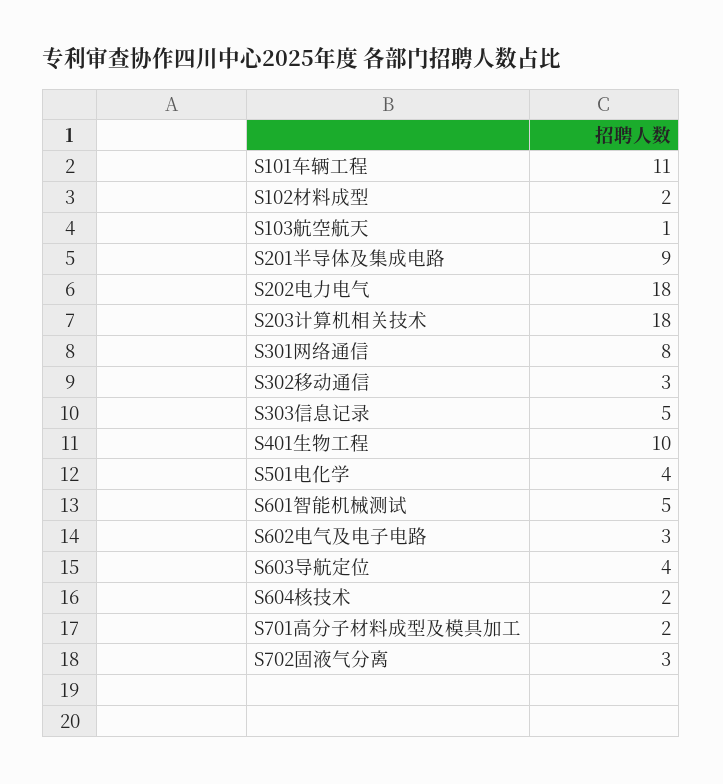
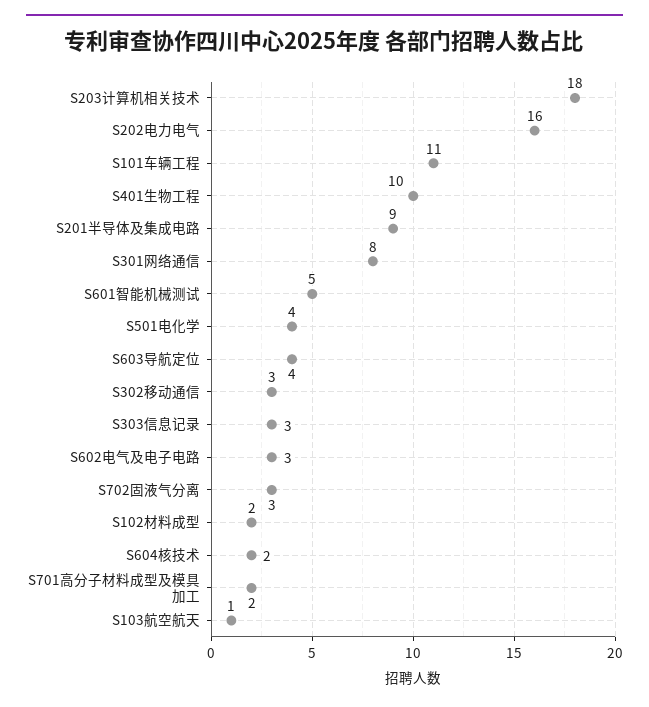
  {
    "S101车辆工程": 11,
    "S102材料成型": 2,
    "S103航空航天": 1,
    "S201半导体及集成电路": 9,
-   "S202电力电气": 18,
+   "S202电力电气": 16,
    "S203计算机相关技术": 18,
    "S301网络通信": 8,
    "S302移动通信": 3,
-   "S303信息记录": 5,
+   "S303信息记录": 3,
    "S401生物工程": 10,
    "S501电化学": 4,
    "S601智能机械测试": 5,
    "S602电气及电子电路": 3,
    "S603导航定位": 4,
    "S604核技术": 2,
    "S701高分子材料成型及模具加工": 2,
    "S702固液气分离": 3
  }

